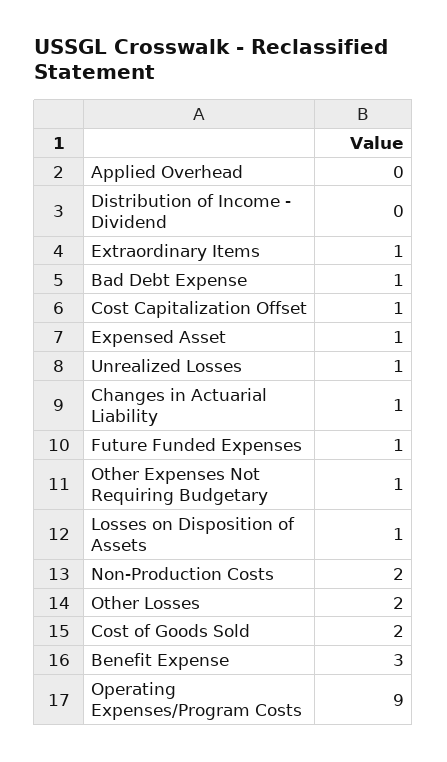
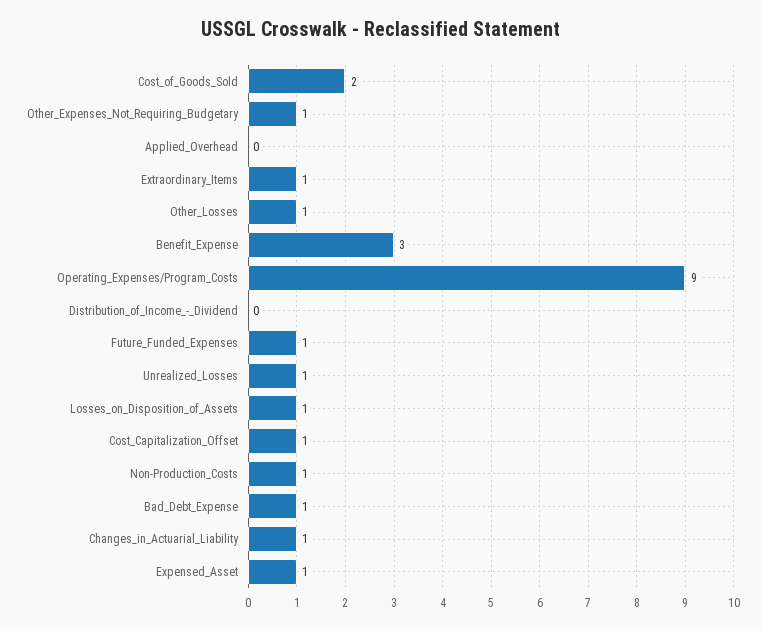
  {
    "Applied Overhead": 0,
    "Distribution of Income - Dividend": 0,
    "Extraordinary Items": 1,
    "Bad Debt Expense": 1,
    "Cost Capitalization Offset": 1,
    "Expensed Asset": 1,
    "Unrealized Losses": 1,
    "Changes in Actuarial Liability": 1,
    "Future Funded Expenses": 1,
    "Other Expenses Not Requiring Budgetary": 1,
    "Losses on Disposition of Assets": 1,
-   "Non-Production Costs": 2,
+   "Non-Production Costs": 1,
-   "Other Losses": 2,
+   "Other Losses": 1,
    "Cost of Goods Sold": 2,
    "Benefit Expense": 3,
    "Operating Expenses/Program Costs": 9
  }

